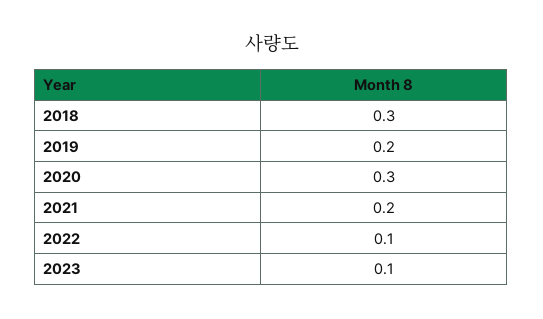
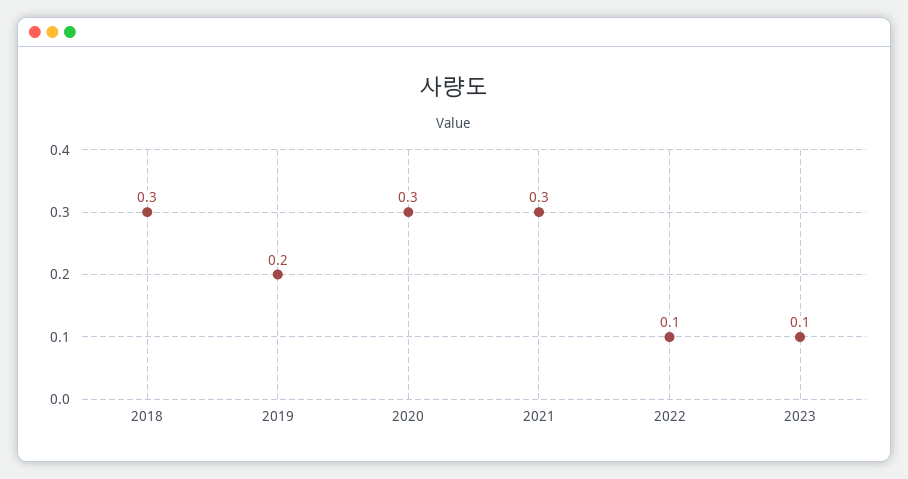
  {
    "2018": 0.3,
    "2019": 0.2,
    "2020": 0.3,
-   "2021": 0.2,
+   "2021": 0.3,
    "2022": 0.1,
    "2023": 0.1
  }

